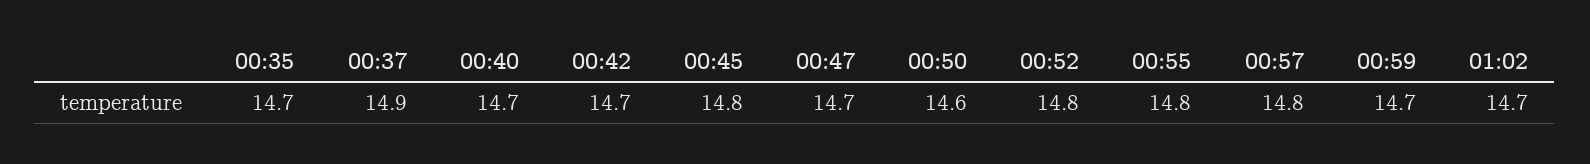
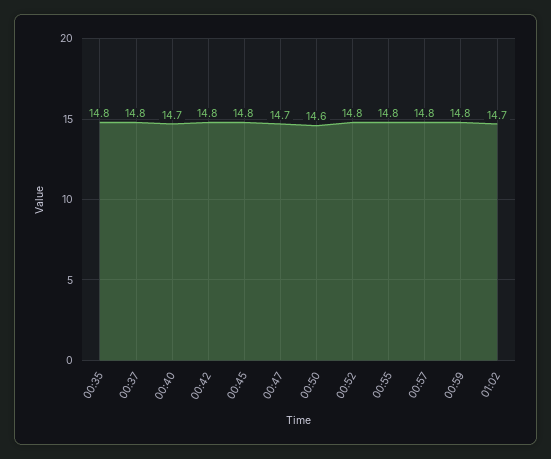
  {
-   "00:35": 14.7,
+   "00:35": 14.8,
-   "00:37": 14.9,
+   "00:37": 14.8,
    "00:40": 14.7,
-   "00:42": 14.7,
+   "00:42": 14.8,
    "00:45": 14.8,
    "00:47": 14.7,
    "00:50": 14.6,
    "00:52": 14.8,
    "00:55": 14.8,
    "00:57": 14.8,
-   "00:59": 14.7,
+   "00:59": 14.8,
    "01:02": 14.7
  }

